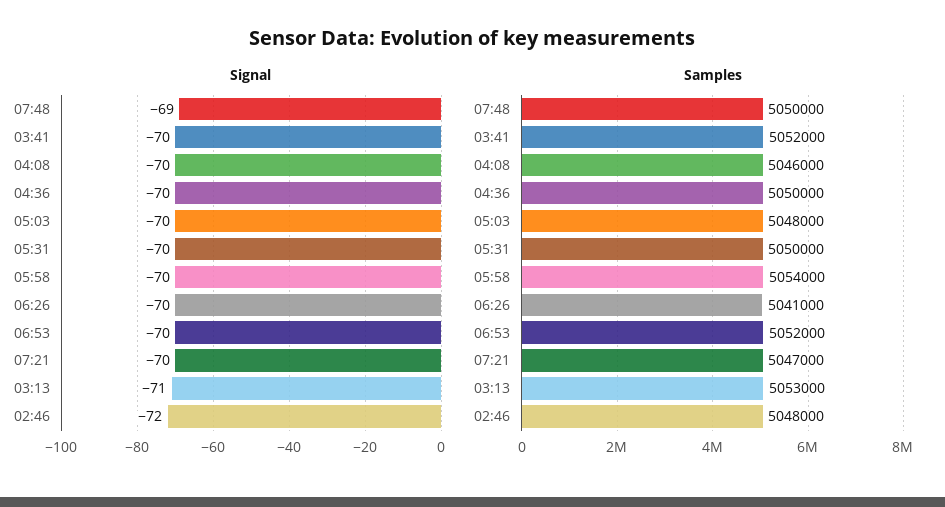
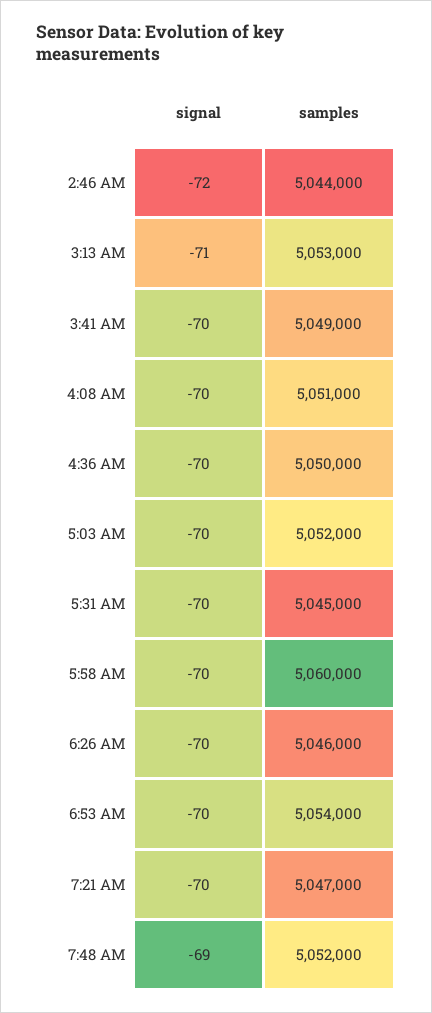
  {
    "Signal": {
      "07:48": -69,
      "03:41": -70,
      "04:08": -70,
      "04:36": -70,
      "05:03": -70,
      "05:31": -70,
      "05:58": -70,
      "06:26": -70,
      "06:53": -70,
      "07:21": -70,
      "03:13": -71,
      "02:46": -72
    },
    "Samples": {
-     "07:48": 5050000,
+     "07:48": 5052000,
-     "03:41": 5052000,
+     "03:41": 5049000,
-     "04:08": 5046000,
+     "04:08": 5051000,
      "04:36": 5050000,
-     "05:03": 5048000,
+     "05:03": 5052000,
-     "05:31": 5050000,
+     "05:31": 5045000,
-     "05:58": 5054000,
+     "05:58": 5060000,
-     "06:26": 5041000,
+     "06:26": 5046000,
-     "06:53": 5052000,
+     "06:53": 5054000,
      "07:21": 5047000,
      "03:13": 5053000,
-     "02:46": 5048000
+     "02:46": 5044000
    }
  }

